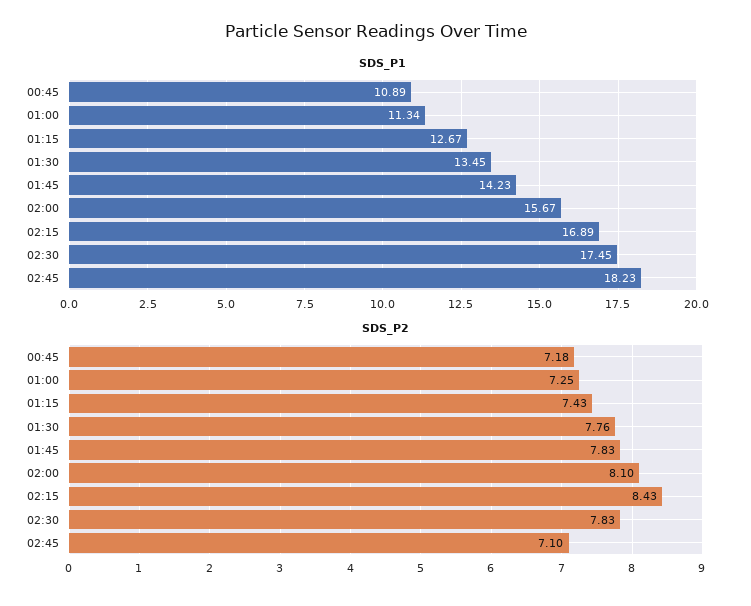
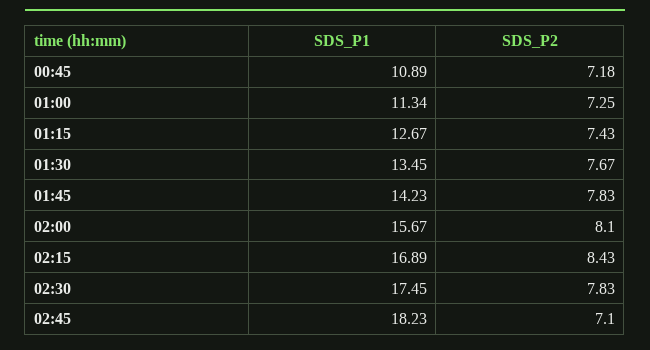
  {
    "SDS_P1": {
      "00:45": 10.89,
      "01:00": 11.34,
      "01:15": 12.67,
      "01:30": 13.45,
      "01:45": 14.23,
      "02:00": 15.67,
      "02:15": 16.89,
      "02:30": 17.45,
      "02:45": 18.23
    },
    "SDS_P2": {
      "00:45": 7.18,
      "01:00": 7.25,
      "01:15": 7.43,
-     "01:30": 7.76,
+     "01:30": 7.67,
      "01:45": 7.83,
      "02:00": 8.1,
      "02:15": 8.43,
      "02:30": 7.83,
      "02:45": 7.1
    }
  }

